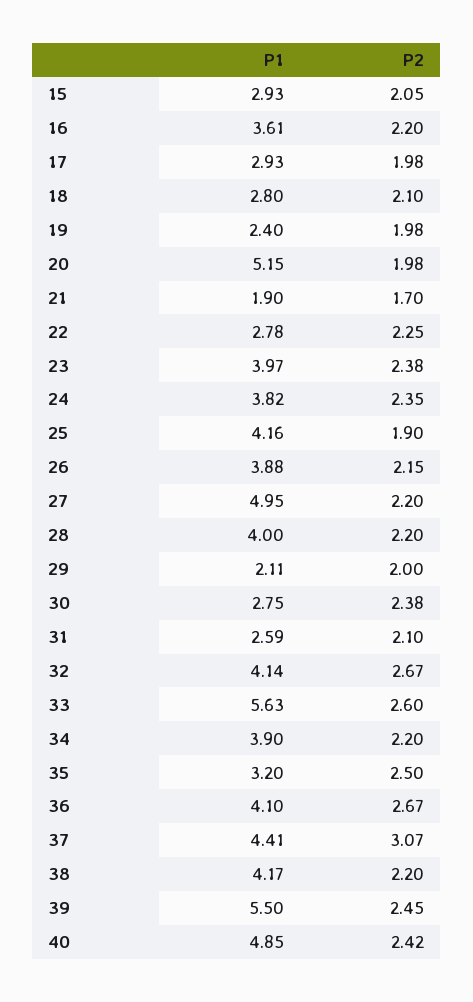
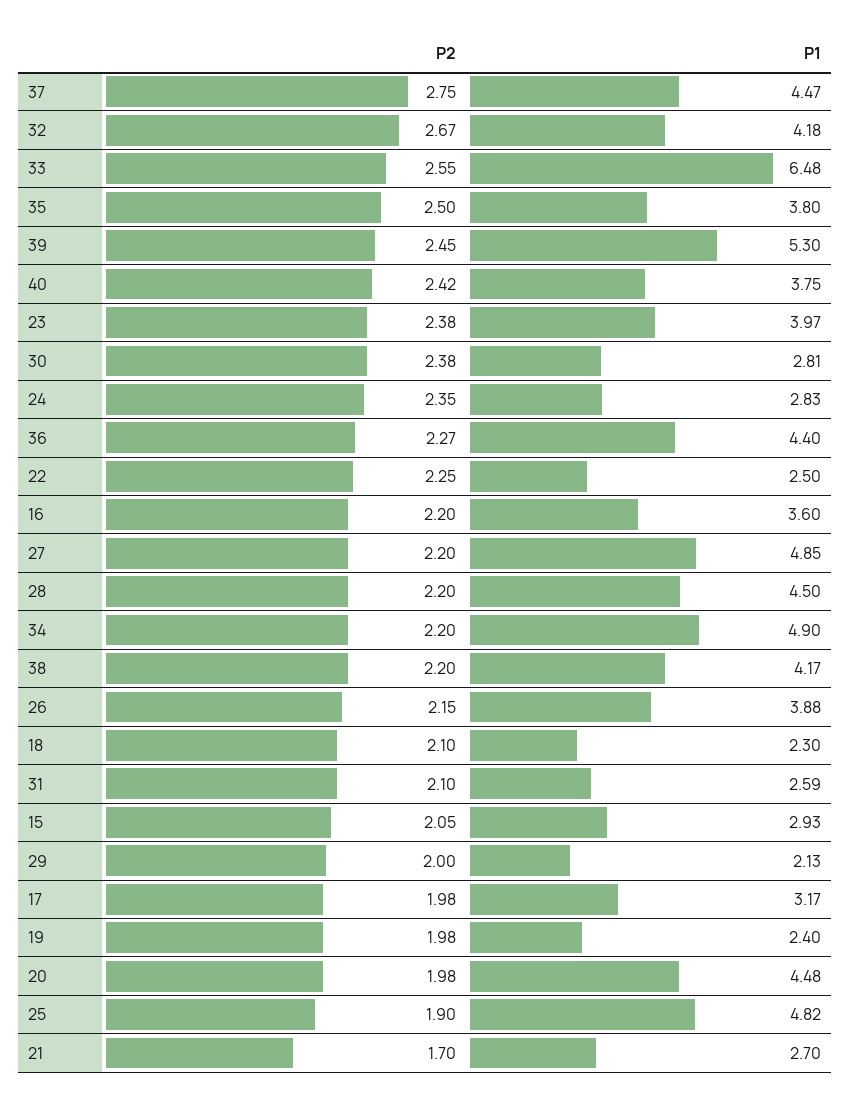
  {
    "P1": {
      "15": 2.93,
-     "16": 3.61,
+     "16": 3.6,
-     "17": 2.93,
+     "17": 3.17,
-     "18": 2.8,
+     "18": 2.3,
      "19": 2.4,
-     "20": 5.15,
+     "20": 4.48,
-     "21": 1.9,
+     "21": 2.7,
-     "22": 2.78,
+     "22": 2.5,
      "23": 3.97,
-     "24": 3.82,
+     "24": 2.83,
-     "25": 4.16,
+     "25": 4.82,
      "26": 3.88,
-     "27": 4.95,
+     "27": 4.85,
-     "28": 4,
+     "28": 4.5,
-     "29": 2.11,
+     "29": 2.13,
-     "30": 2.75,
+     "30": 2.81,
      "31": 2.59,
-     "32": 4.14,
+     "32": 4.18,
-     "33": 5.63,
+     "33": 6.48,
-     "34": 3.9,
+     "34": 4.9,
-     "35": 3.2,
+     "35": 3.8,
-     "36": 4.1,
+     "36": 4.4,
-     "37": 4.41,
+     "37": 4.47,
      "38": 4.17,
-     "39": 5.5,
+     "39": 5.3,
-     "40": 4.85
+     "40": 3.75
    },
    "P2": {
      "15": 2.05,
      "16": 2.2,
      "17": 1.98,
      "18": 2.1,
      "19": 1.98,
      "20": 1.98,
      "21": 1.7,
      "22": 2.25,
      "23": 2.38,
      "24": 2.35,
      "25": 1.9,
      "26": 2.15,
      "27": 2.2,
      "28": 2.2,
      "29": 2,
      "30": 2.38,
      "31": 2.1,
      "32": 2.67,
-     "33": 2.6,
+     "33": 2.55,
      "34": 2.2,
      "35": 2.5,
-     "36": 2.67,
+     "36": 2.27,
-     "37": 3.07,
+     "37": 2.75,
      "38": 2.2,
      "39": 2.45,
      "40": 2.42
    }
  }

